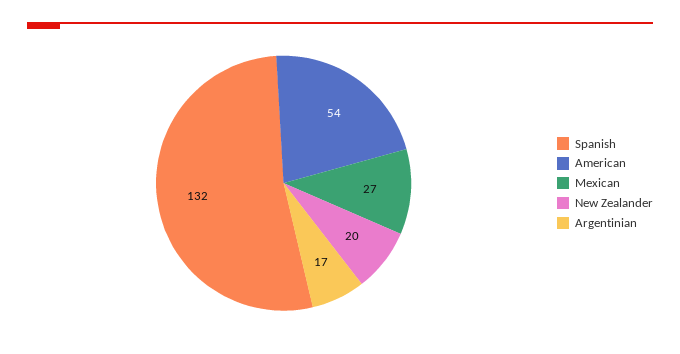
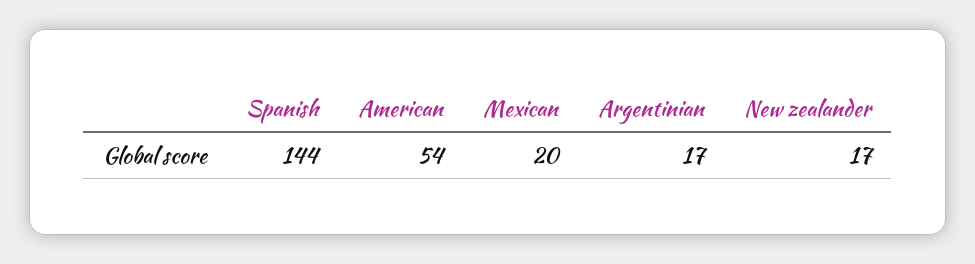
  {
-   "Spanish": 132,
+   "Spanish": 144,
    "American": 54,
-   "Mexican": 27,
+   "Mexican": 20,
-   "New Zealander": 20,
+   "New Zealander": 17,
    "Argentinian": 17
  }

